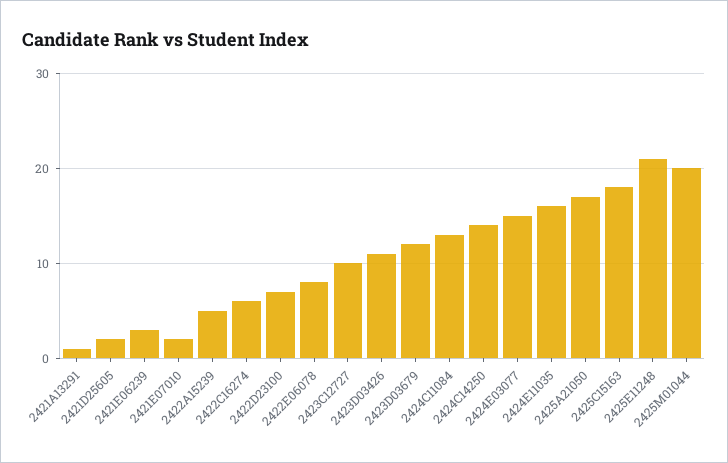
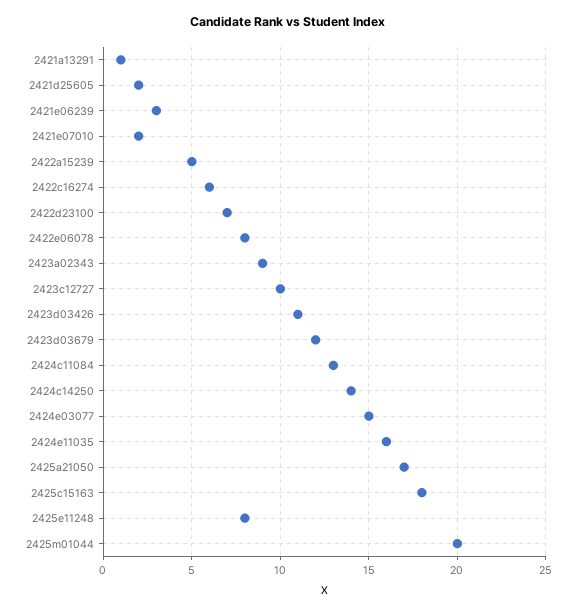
  {
    "2421A13291": 1,
    "2421D25605": 2,
    "2421E06239": 3,
    "2421E07010": 2,
    "2422A15239": 5,
    "2422C16274": 6,
    "2422D23100": 7,
    "2422E06078": 8,
    "2423C12727": 10,
    "2423D03426": 11,
    "2423D03679": 12,
    "2424C11084": 13,
    "2424C14250": 14,
    "2424E03077": 15,
    "2424E11035": 16,
    "2425A21050": 17,
    "2425C15163": 18,
-   "2425E11248": 21,
+   "2425E11248": 8,
-   "2425M01044": 20
+   "2425M01044": 20,
+   "2423a02343": 9
  }

